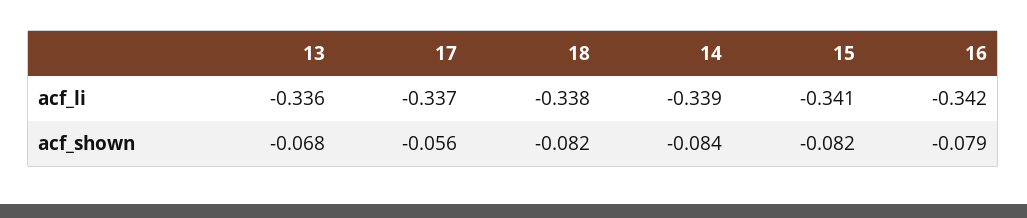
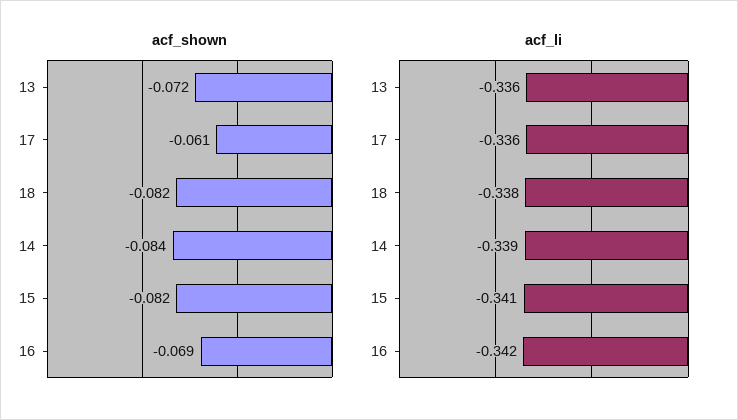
  {
    "acf_li": {
      "13": -0.336,
-     "17": -0.337,
+     "17": -0.336,
      "18": -0.338,
      "14": -0.339,
      "15": -0.341,
      "16": -0.342
    },
    "acf_shown": {
-     "13": -0.068,
+     "13": -0.072,
-     "17": -0.056,
+     "17": -0.061,
      "18": -0.082,
      "14": -0.084,
      "15": -0.082,
-     "16": -0.079
+     "16": -0.069
    }
  }

